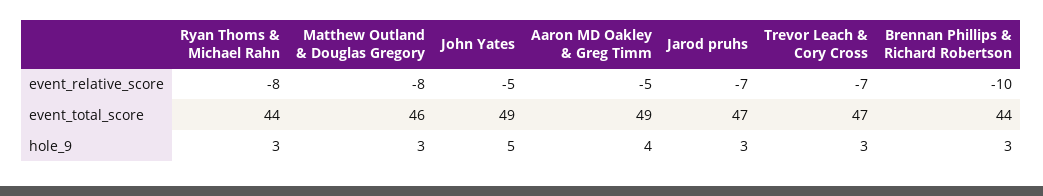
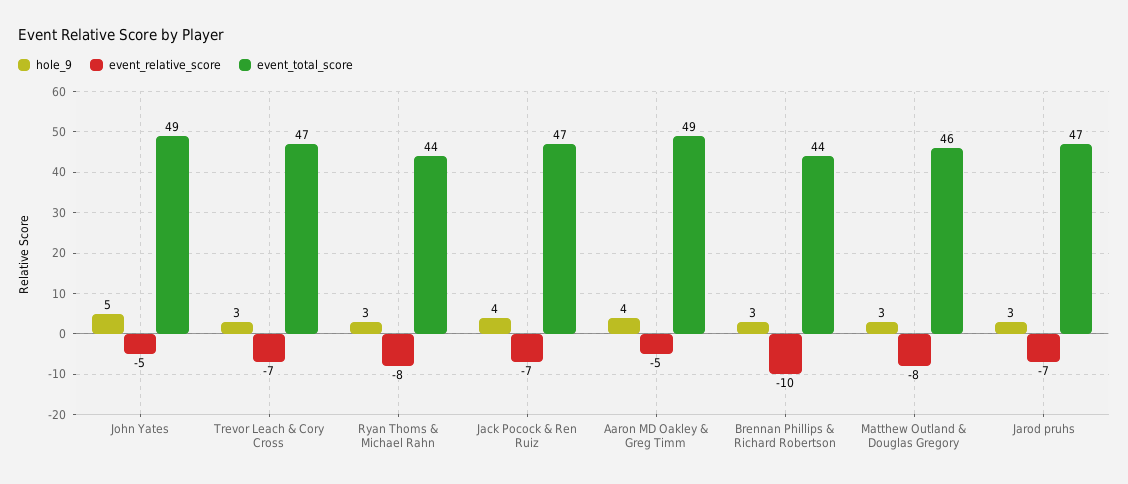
  {
    "event_relative_score": {
      "Ryan Thoms & Michael Rahn": -8,
      "Matthew Outland & Douglas Gregory": -8,
      "John Yates": -5,
      "Aaron MD Oakley & Greg Timm": -5,
      "Jarod pruhs": -7,
      "Trevor Leach & Cory Cross": -7,
-     "Brennan Phillips & Richard Robertson": -10
+     "Brennan Phillips & Richard Robertson": -10,
+     "Jack Pocock & Ren Ruiz": -7
    },
    "event_total_score": {
      "Ryan Thoms & Michael Rahn": 44,
      "Matthew Outland & Douglas Gregory": 46,
      "John Yates": 49,
      "Aaron MD Oakley & Greg Timm": 49,
      "Jarod pruhs": 47,
      "Trevor Leach & Cory Cross": 47,
-     "Brennan Phillips & Richard Robertson": 44
+     "Brennan Phillips & Richard Robertson": 44,
+     "Jack Pocock & Ren Ruiz": 47
    },
    "hole_9": {
      "Ryan Thoms & Michael Rahn": 3,
      "Matthew Outland & Douglas Gregory": 3,
      "John Yates": 5,
      "Aaron MD Oakley & Greg Timm": 4,
      "Jarod pruhs": 3,
      "Trevor Leach & Cory Cross": 3,
-     "Brennan Phillips & Richard Robertson": 3
+     "Brennan Phillips & Richard Robertson": 3,
+     "Jack Pocock & Ren Ruiz": 4
    }
  }

